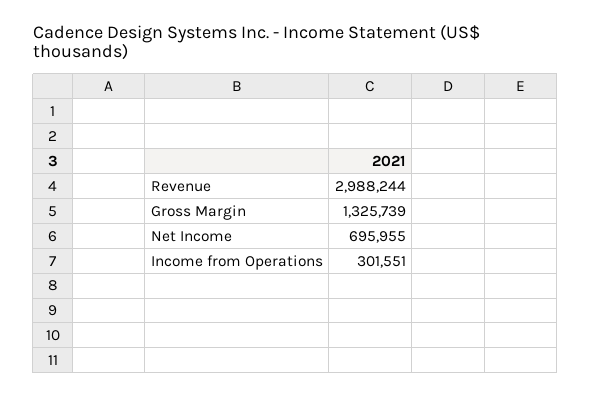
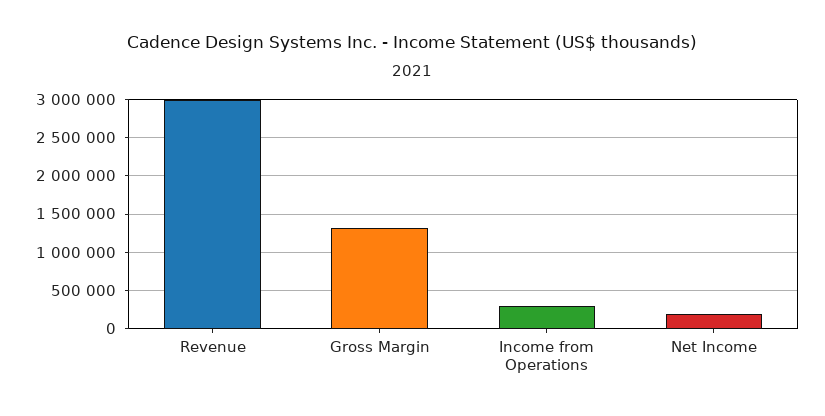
  {
    "Revenue": 2988244,
    "Gross Margin": 1325739,
-   "Net Income": 695955,
+   "Net Income": 200000,
    "Income from Operations": 301551
  }

